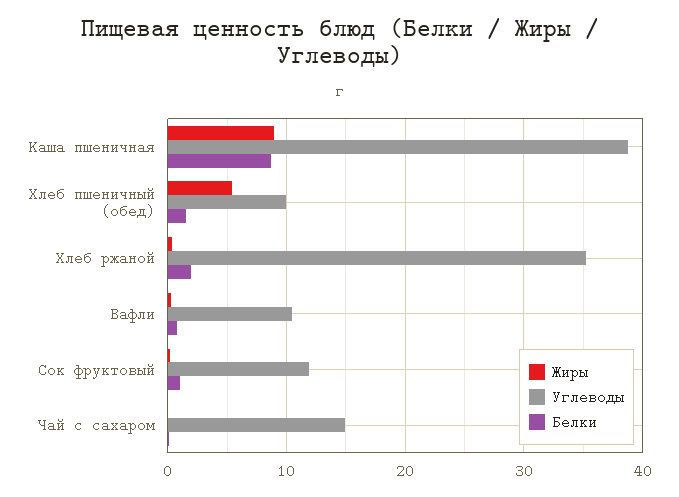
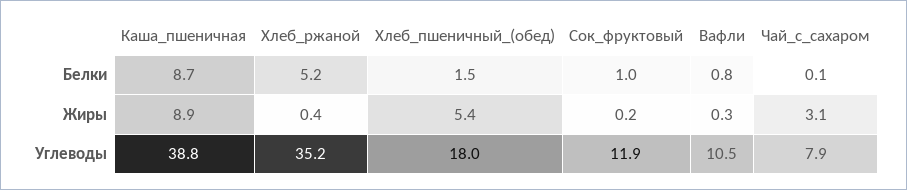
  {
    "Жиры": {
      "Каша пшеничная": 8.9,
      "Хлеб пшеничный (обед)": 5.4,
      "Хлеб ржаной": 0.4,
      "Вафли": 0.3,
      "Сок фруктовый": 0.2,
-     "Чай с сахаром": 0
+     "Чай с сахаром": 3.1
    },
    "Углеводы": {
      "Каша пшеничная": 38.8,
-     "Хлеб пшеничный (обед)": 10,
+     "Хлеб пшеничный (обед)": 18,
      "Хлеб ржаной": 35.2,
      "Вафли": 10.5,
      "Сок фруктовый": 11.9,
-     "Чай с сахаром": 15
+     "Чай с сахаром": 7.9
    },
    "Белки": {
      "Каша пшеничная": 8.7,
      "Хлеб пшеничный (обед)": 1.5,
-     "Хлеб ржаной": 2,
+     "Хлеб ржаной": 5.2,
      "Вафли": 0.8,
      "Сок фруктовый": 1,
      "Чай с сахаром": 0.1
    }
  }

